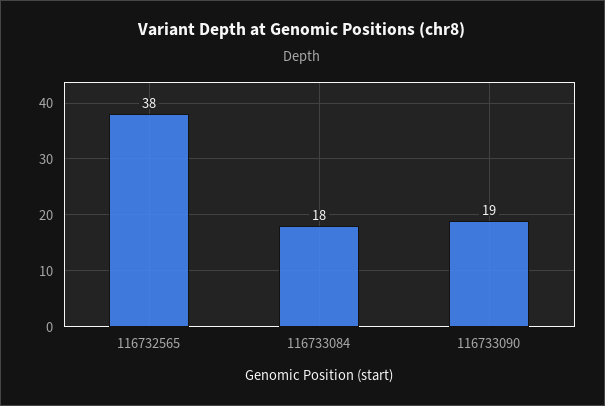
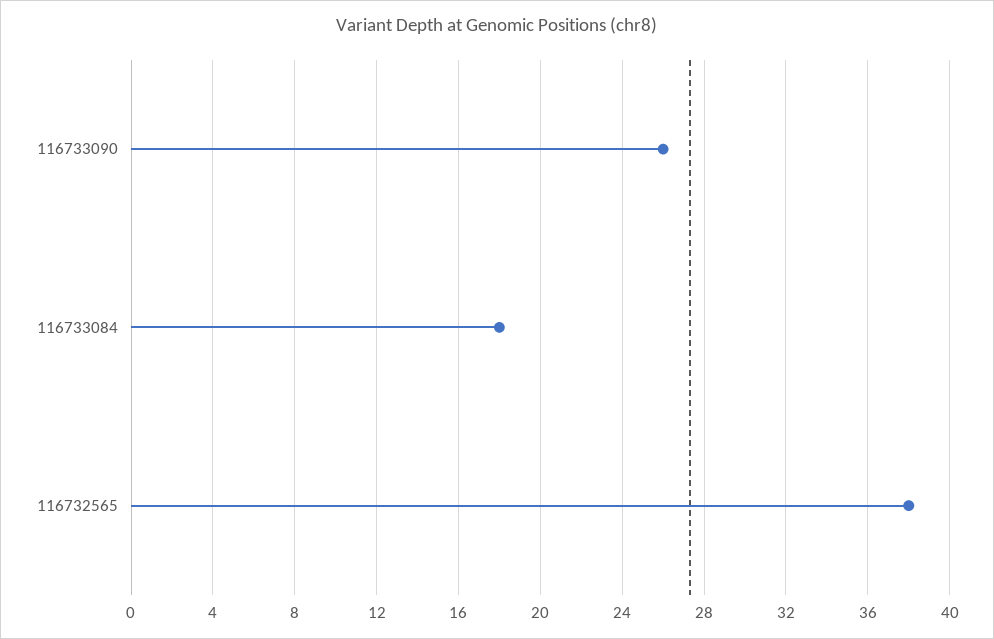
  {
    "116732565": 38,
    "116733084": 18,
-   "116733090": 19
+   "116733090": 26
  }

